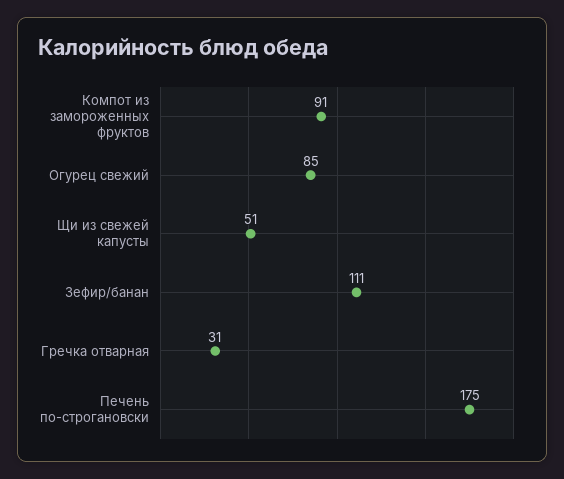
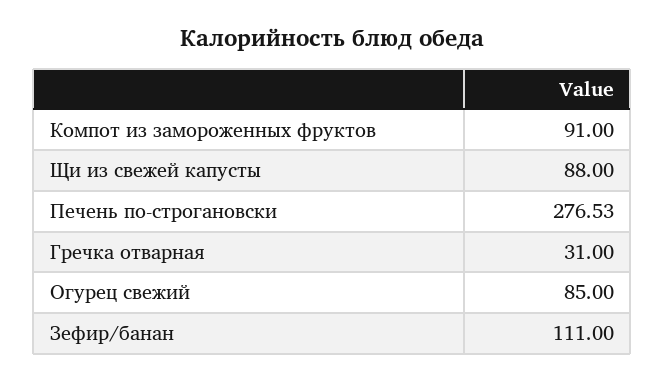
  {
    "Компот из замороженных фруктов": 91,
    "Огурец свежий": 85,
-   "Щи из свежей капусты": 51,
+   "Щи из свежей капусты": 88,
    "Зефир/банан": 111,
    "Гречка отварная": 31,
-   "Печень по-строгановски": 175
+   "Печень по-строгановски": 276.53
  }

